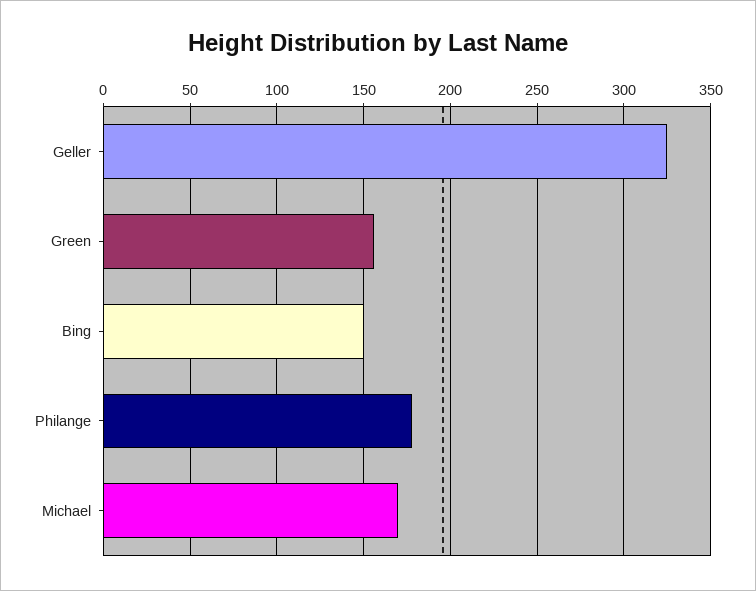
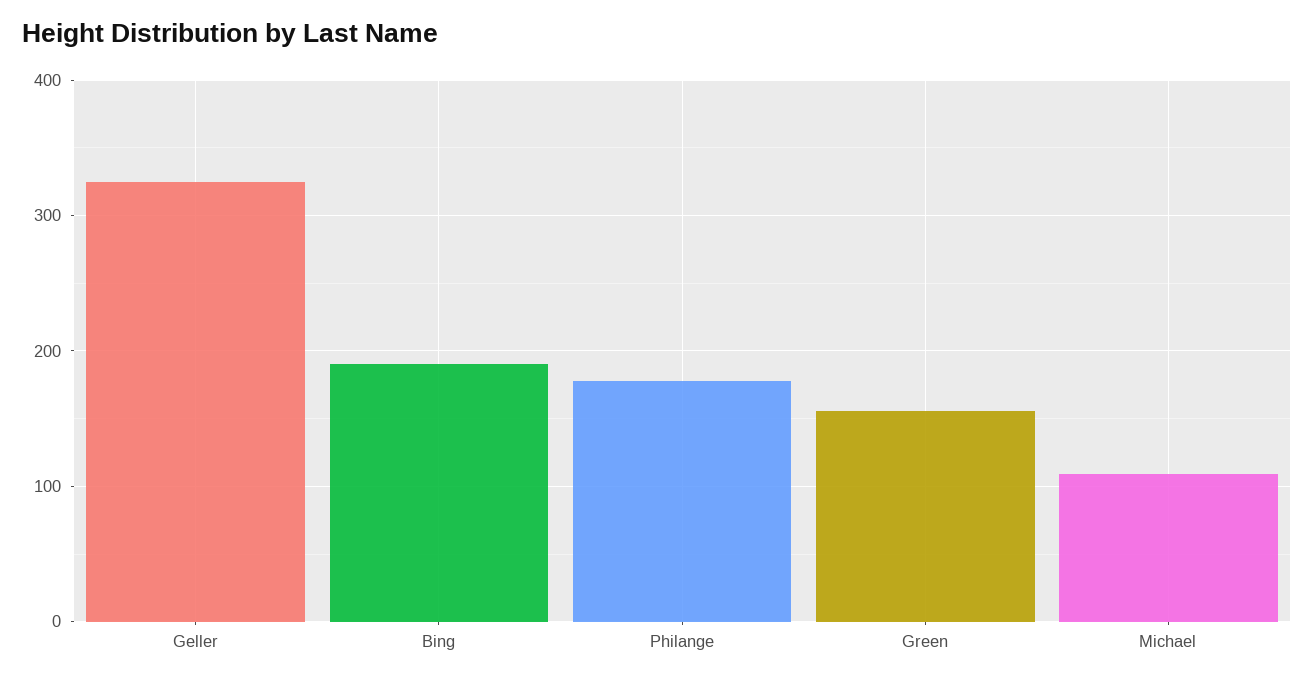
  {
    "Geller": 325,
    "Green": 155,
-   "Bing": 150,
+   "Bing": 190,
    "Philange": 180,
-   "Michael": 170
+   "Michael": 110
  }

